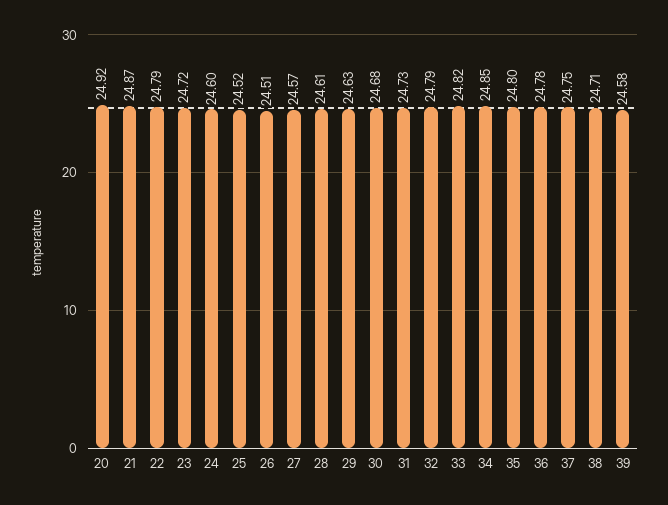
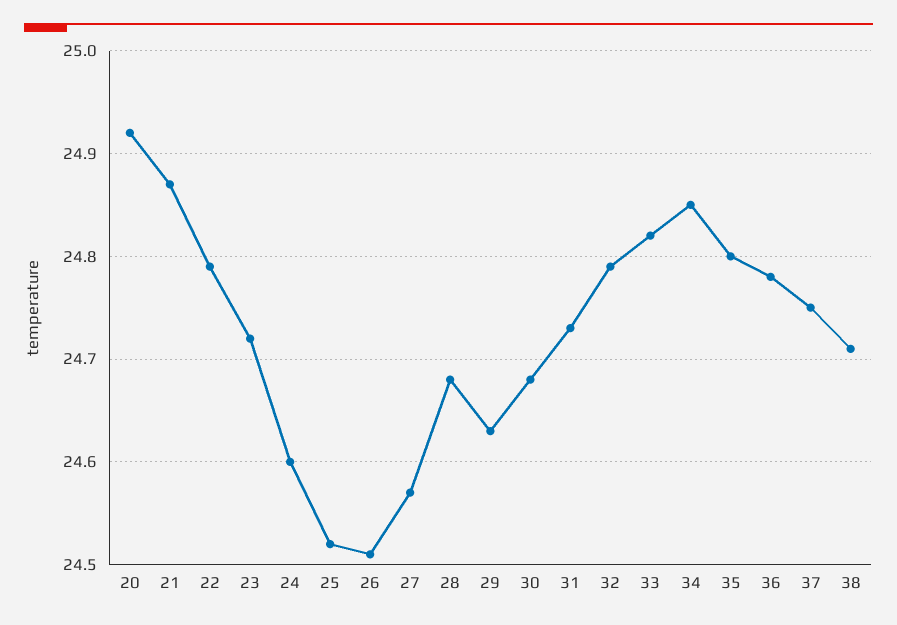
  {
    "20": 24.92,
    "21": 24.87,
    "22": 24.79,
    "23": 24.72,
    "24": 24.6,
    "25": 24.52,
    "26": 24.51,
    "27": 24.57,
-   "28": 24.61,
+   "28": 24.68,
    "29": 24.63,
    "30": 24.68,
    "31": 24.73,
    "32": 24.79,
    "33": 24.82,
    "34": 24.85,
    "35": 24.8,
    "36": 24.78,
    "37": 24.75,
-   "38": 24.71,
+   "38": 24.71
-   "39": 24.58
  }

